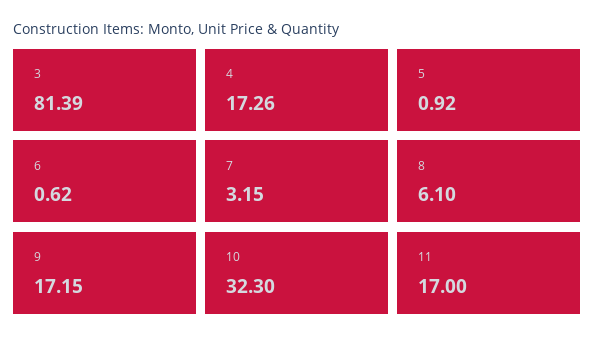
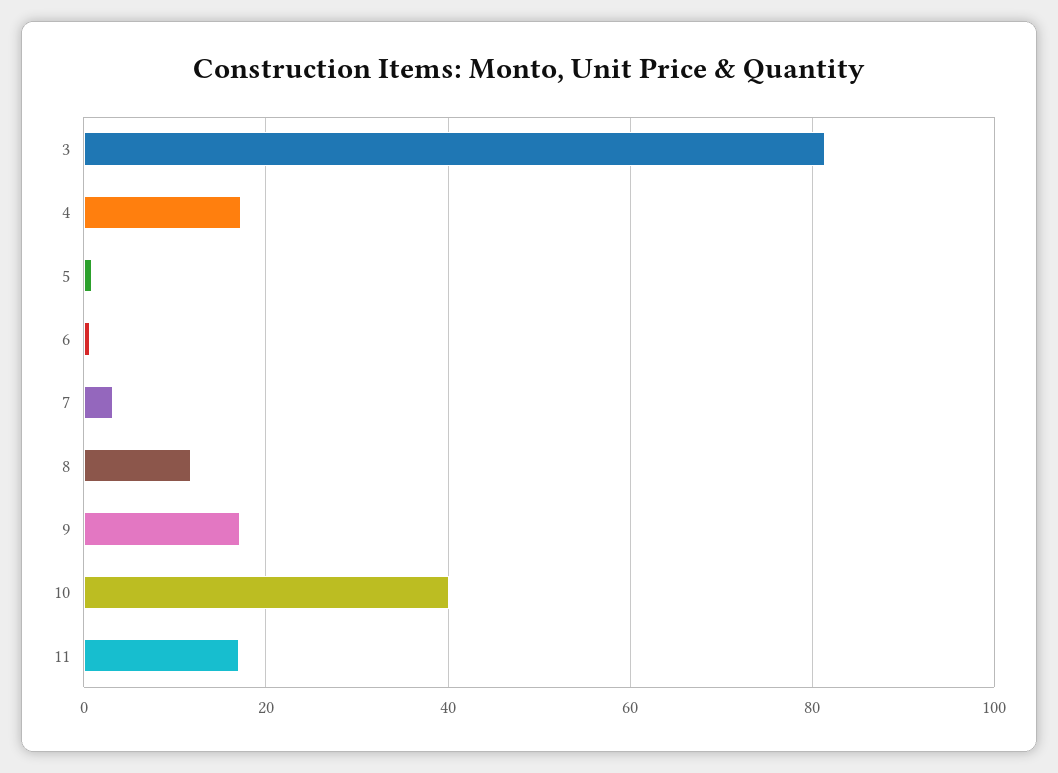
  {
    "3": 81.39,
    "4": 17.26,
    "5": 0.92,
    "6": 0.62,
    "7": 3.15,
-   "8": 6.1,
+   "8": 12,
    "9": 17.15,
-   "10": 32.3,
+   "10": 40,
    "11": 17
  }

